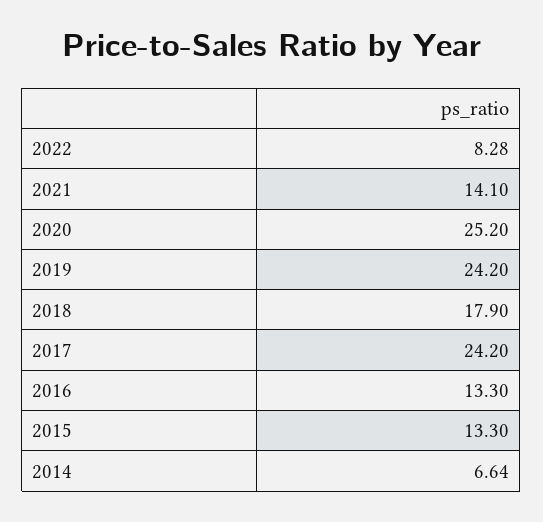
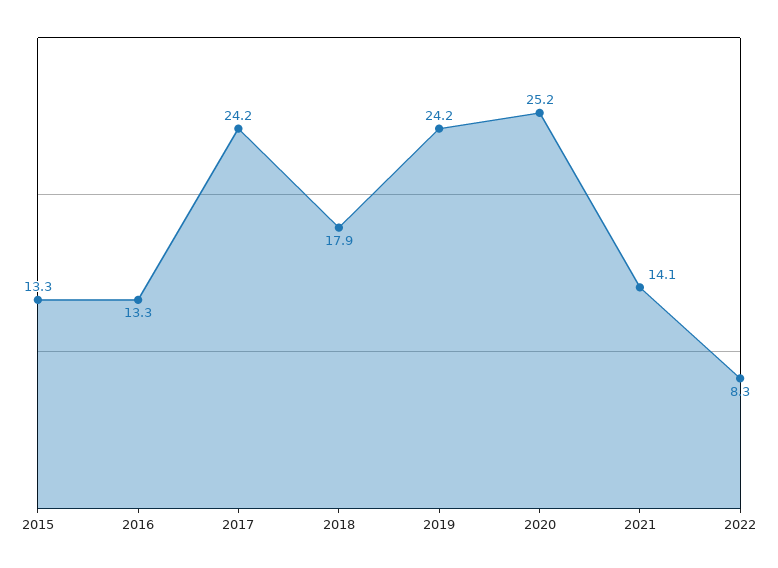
  {
    "2022": 8.28,
    "2021": 14.1,
    "2020": 25.2,
    "2019": 24.2,
    "2018": 17.9,
    "2017": 24.2,
    "2016": 13.3,
-   "2015": 13.3,
+   "2015": 13.3
-   "2014": 6.64
  }

